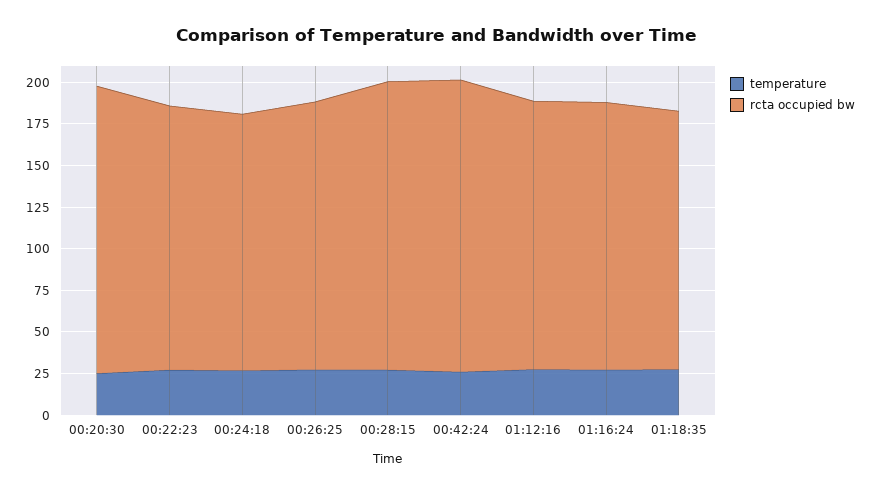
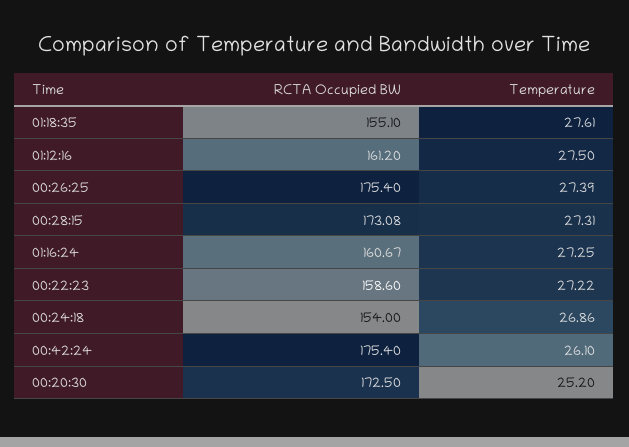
  {
    "temperature": {
      "00:20:30": 25.2,
      "00:22:23": 27.22,
      "00:24:18": 26.86,
      "00:26:25": 27.39,
      "00:28:15": 27.31,
      "00:42:24": 26.1,
      "01:12:16": 27.5,
      "01:16:24": 27.25,
      "01:18:35": 27.61
    },
    "rcta occupied bw": {
      "00:20:30": 172.5,
      "00:22:23": 158.6,
      "00:24:18": 154,
-     "00:26:25": 160,
+     "00:26:25": 175.4,
      "00:28:15": 173.08,
      "00:42:24": 175.4,
      "01:12:16": 161.2,
      "01:16:24": 160.67,
      "01:18:35": 155.1
    }
  }

